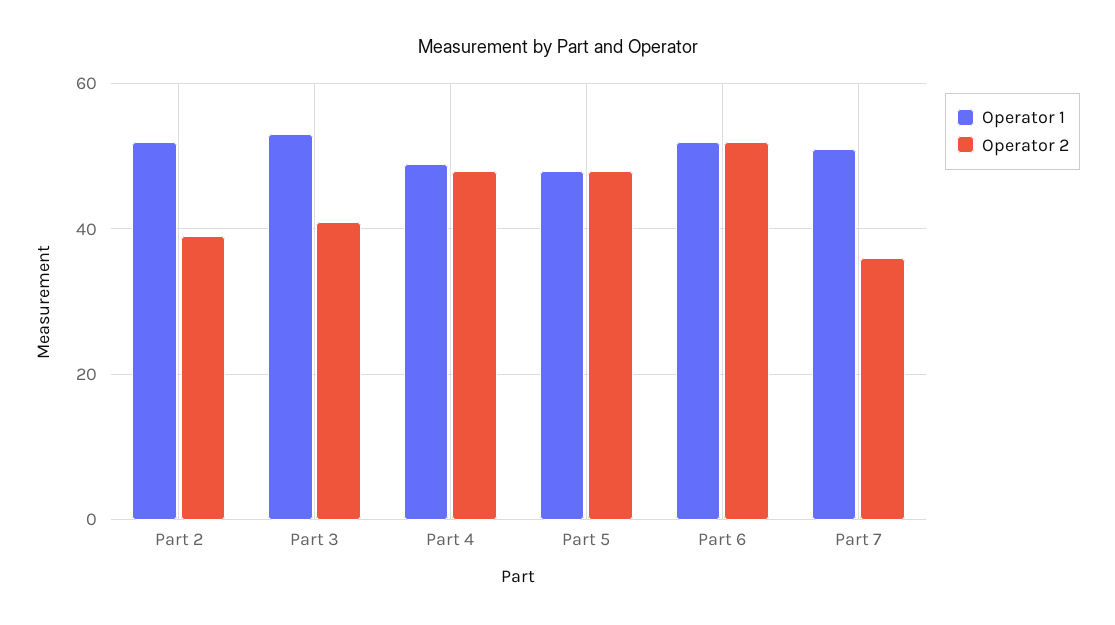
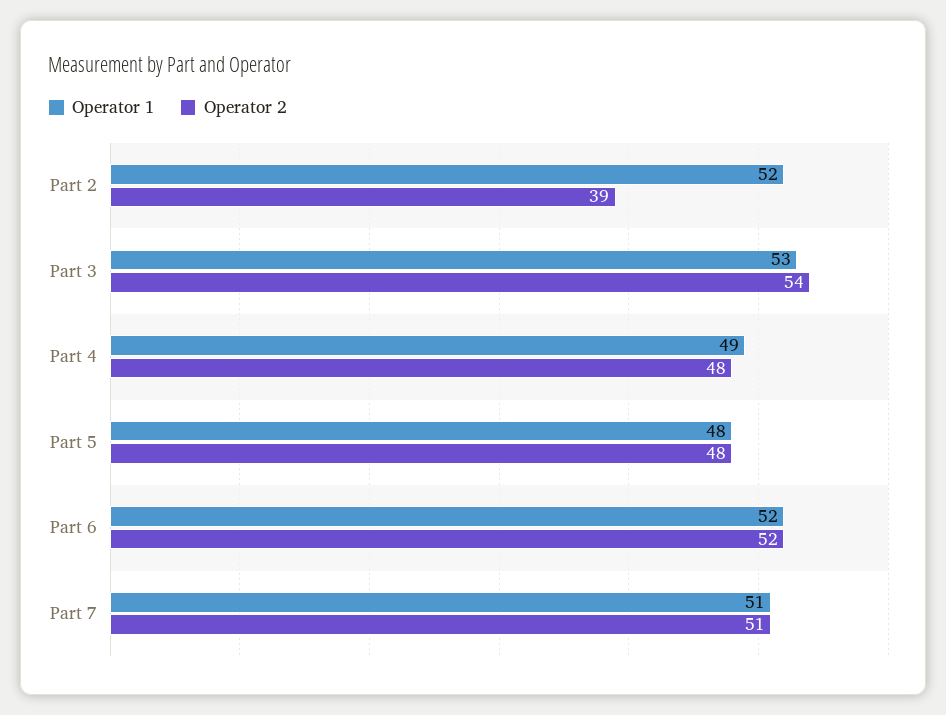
  {
    "Operator 1": {
      "Part 2": 52,
      "Part 3": 53,
      "Part 4": 49,
      "Part 5": 48,
      "Part 6": 52,
      "Part 7": 51
    },
    "Operator 2": {
      "Part 2": 39,
-     "Part 3": 40,
+     "Part 3": 54,
      "Part 4": 48,
      "Part 5": 48,
      "Part 6": 52,
-     "Part 7": 35
+     "Part 7": 51
    }
  }

